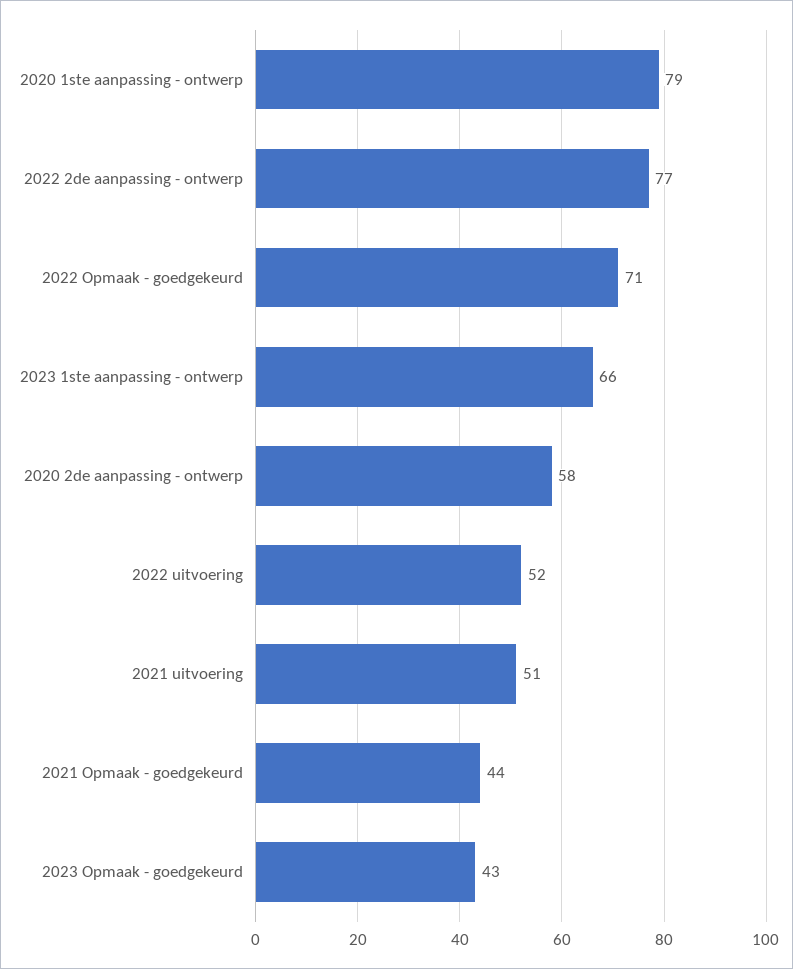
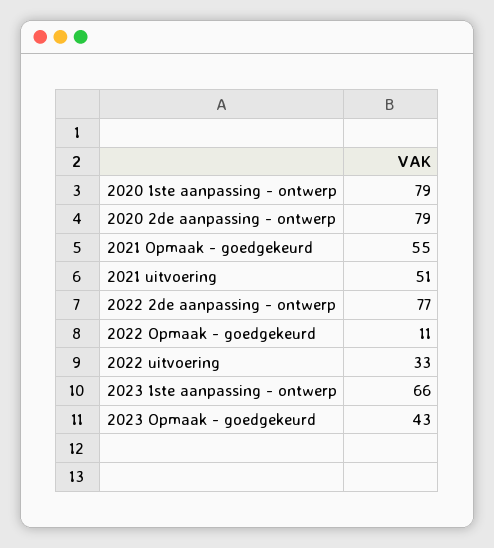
  {
    "2020 1ste aanpassing - ontwerp": 79,
    "2022 2de aanpassing - ontwerp": 77,
-   "2022 Opmaak - goedgekeurd": 71,
+   "2022 Opmaak - goedgekeurd": 11,
    "2023 1ste aanpassing - ontwerp": 66,
-   "2020 2de aanpassing - ontwerp": 58,
+   "2020 2de aanpassing - ontwerp": 79,
-   "2022 uitvoering": 52,
+   "2022 uitvoering": 33,
    "2021 uitvoering": 51,
-   "2021 Opmaak - goedgekeurd": 44,
+   "2021 Opmaak - goedgekeurd": 55,
    "2023 Opmaak - goedgekeurd": 43
  }

